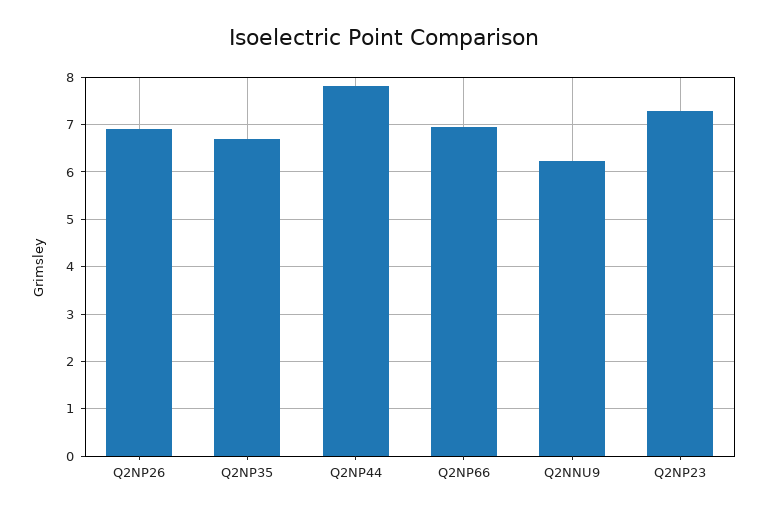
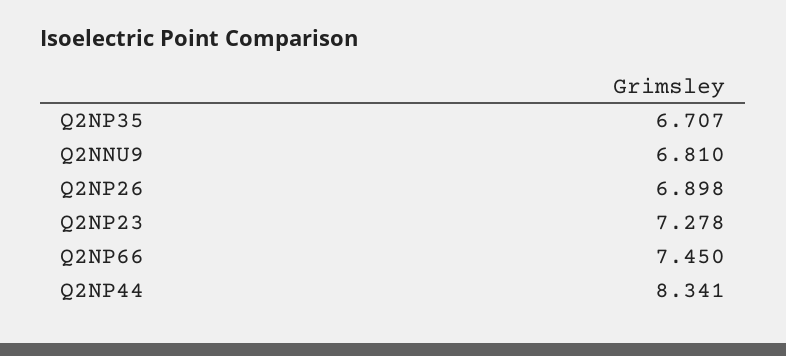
  {
    "Q2NP26": 6.898,
    "Q2NP35": 6.707,
-   "Q2NP44": 7.8,
+   "Q2NP44": 8.341,
-   "Q2NP66": 7,
+   "Q2NP66": 7.45,
-   "Q2NNU9": 6.2,
+   "Q2NNU9": 6.81,
    "Q2NP23": 7.278
  }

